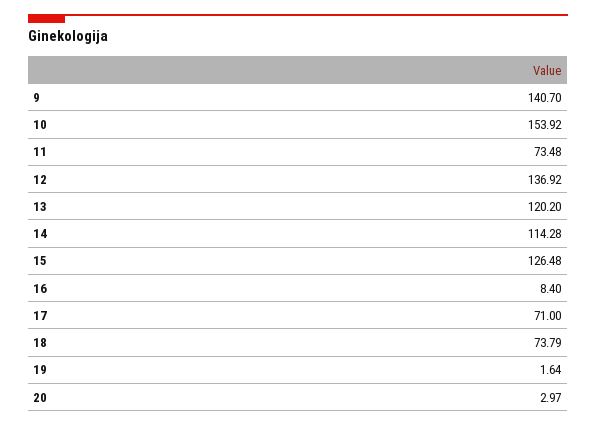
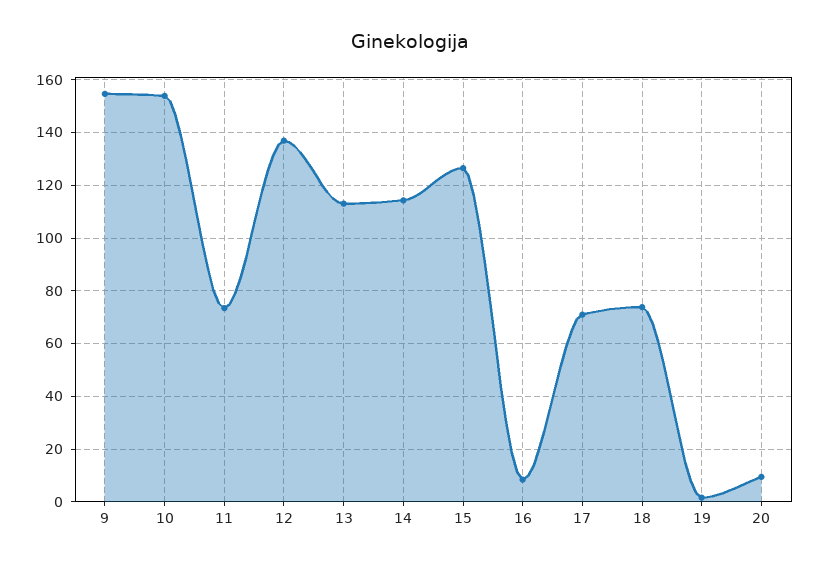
  {
-   "9": 140.7,
+   "9": 155,
    "10": 153.92,
    "11": 73.48,
    "12": 136.92,
-   "13": 120.2,
+   "13": 112.5,
    "14": 114.28,
    "15": 126.48,
    "16": 8.4,
    "17": 71,
    "18": 73.79,
    "19": 1.64,
-   "20": 2.97
+   "20": 10
  }

